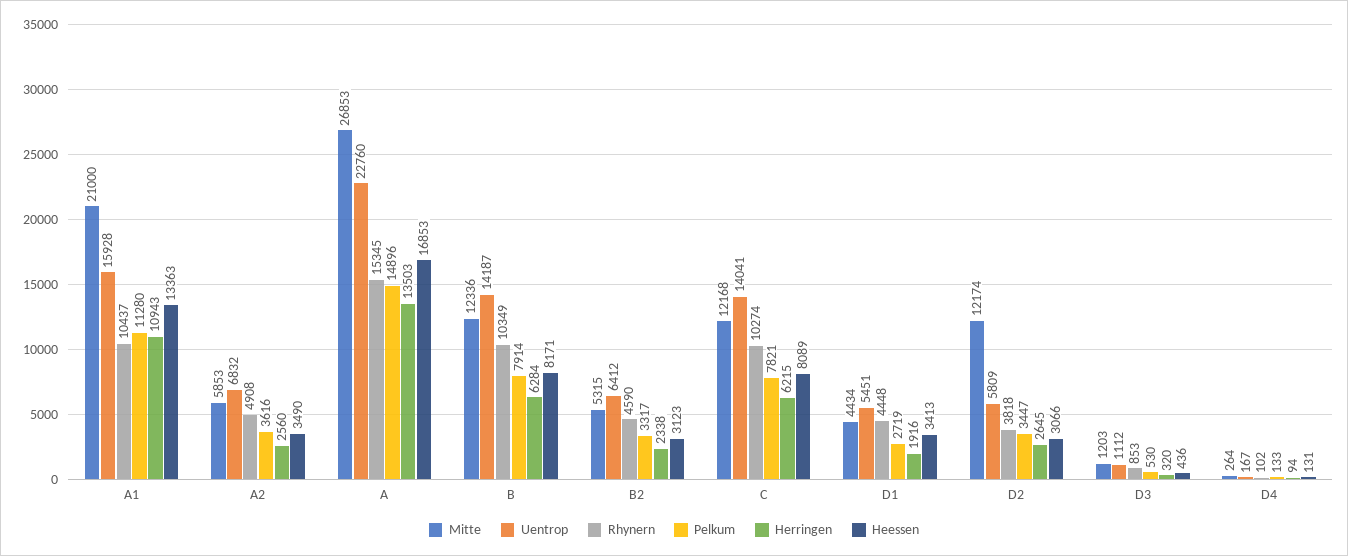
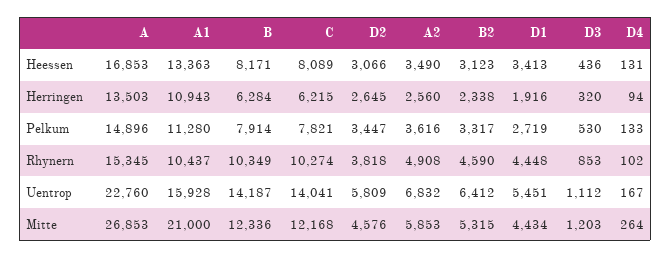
  {
    "Mitte": {
      "A1": 21000,
      "A2": 5853,
      "A": 26853,
      "B": 12336,
      "B2": 5315,
      "C": 12168,
      "D1": 4434,
-     "D2": 12174,
+     "D2": 4576,
      "D3": 1203,
      "D4": 264
    },
    "Uentrop": {
      "A1": 15928,
      "A2": 6832,
      "A": 22760,
      "B": 14187,
      "B2": 6412,
      "C": 14041,
      "D1": 5451,
      "D2": 5809,
      "D3": 1112,
      "D4": 167
    },
    "Rhynern": {
      "A1": 10437,
      "A2": 4908,
      "A": 15345,
      "B": 10349,
      "B2": 4590,
      "C": 10274,
      "D1": 4448,
      "D2": 3818,
      "D3": 853,
      "D4": 102
    },
    "Pelkum": {
      "A1": 11280,
      "A2": 3616,
      "A": 14896,
      "B": 7914,
      "B2": 3317,
      "C": 7821,
      "D1": 2719,
      "D2": 3447,
      "D3": 530,
      "D4": 133
    },
    "Herringen": {
      "A1": 10943,
      "A2": 2560,
      "A": 13503,
      "B": 6284,
      "B2": 2338,
      "C": 6215,
      "D1": 1916,
      "D2": 2645,
      "D3": 320,
      "D4": 94
    },
    "Heessen": {
      "A1": 13363,
      "A2": 3490,
      "A": 16853,
      "B": 8171,
      "B2": 3123,
      "C": 8089,
      "D1": 3413,
      "D2": 3066,
      "D3": 436,
      "D4": 131
    }
  }

